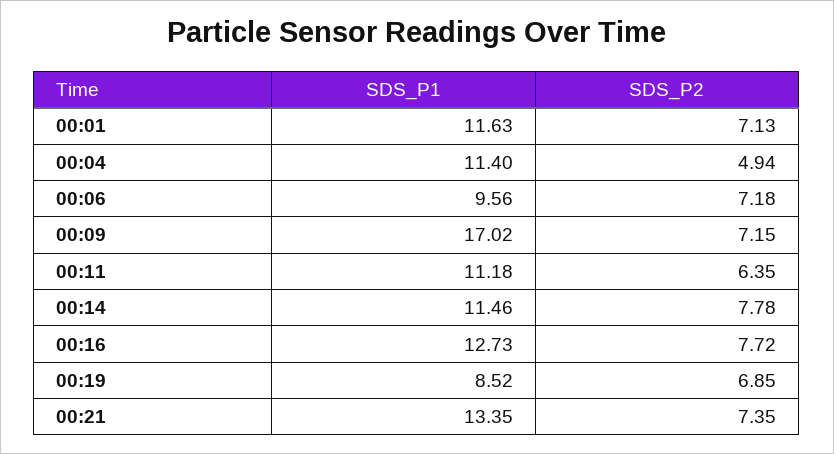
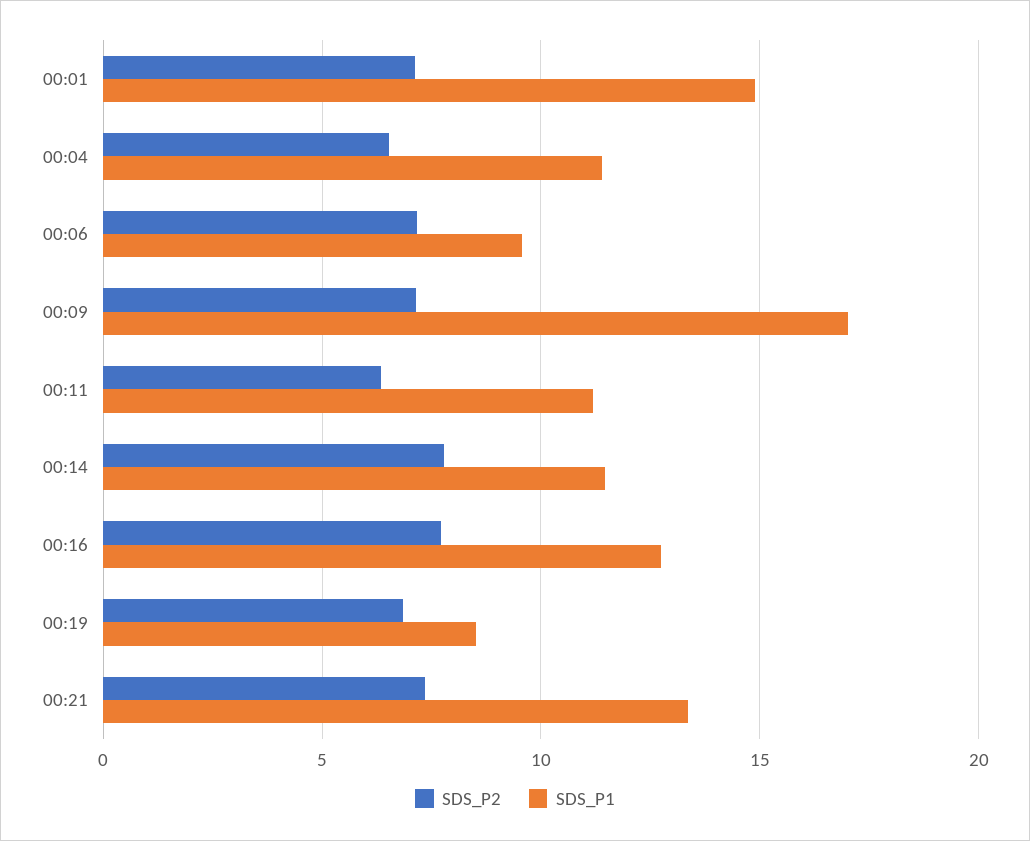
  {
    "SDS_P1": {
-     "00:01": 11.63,
+     "00:01": 15,
      "00:04": 11.4,
      "00:06": 9.56,
      "00:09": 17.02,
      "00:11": 11.18,
      "00:14": 11.46,
      "00:16": 12.73,
      "00:19": 8.52,
      "00:21": 13.35
    },
    "SDS_P2": {
      "00:01": 7.13,
-     "00:04": 4.94,
+     "00:04": 6.5,
      "00:06": 7.18,
      "00:09": 7.15,
      "00:11": 6.35,
      "00:14": 7.78,
      "00:16": 7.72,
      "00:19": 6.85,
      "00:21": 7.35
    }
  }

